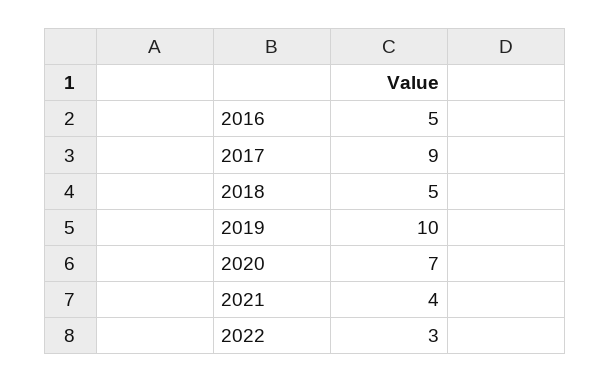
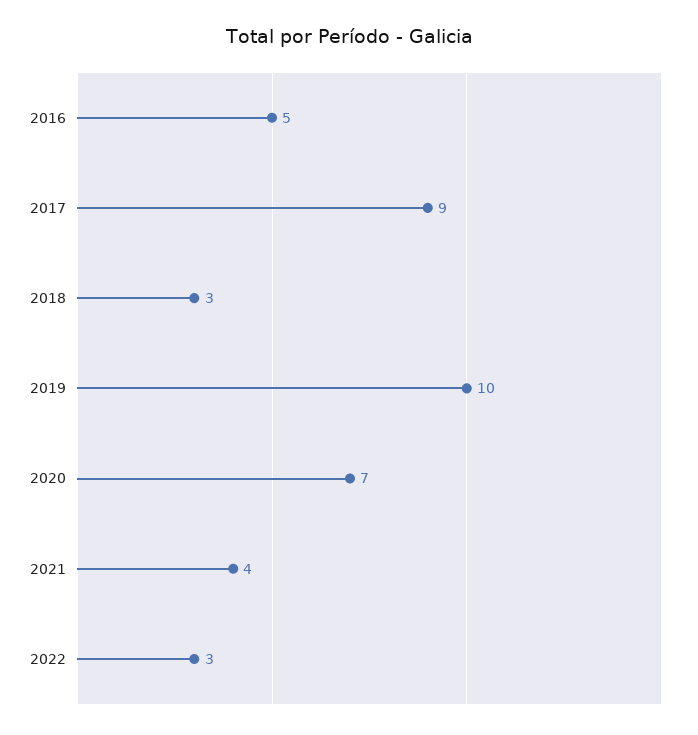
  {
    "2016": 5,
    "2017": 9,
-   "2018": 5,
+   "2018": 3,
    "2019": 10,
    "2020": 7,
    "2021": 4,
    "2022": 3
  }

